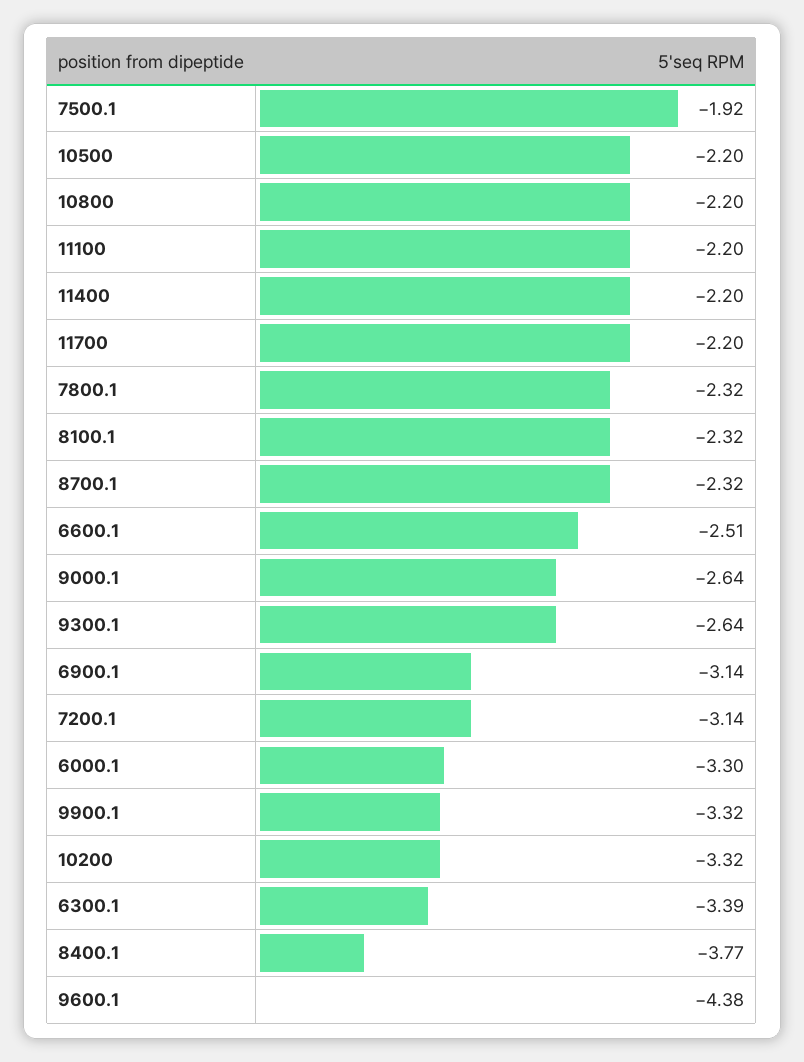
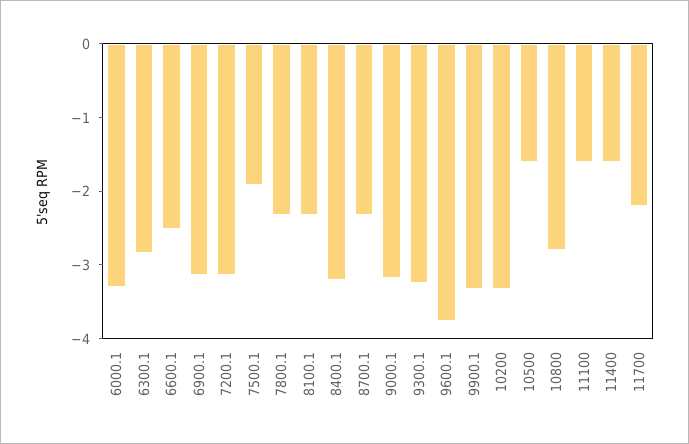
  {
    "7500.1": -1.92,
-   "10500": -2.2,
+   "10500": -1.6,
-   "10800": -2.2,
+   "10800": -2.8,
-   "11100": -2.2,
+   "11100": -1.6,
-   "11400": -2.2,
+   "11400": -1.6,
    "11700": -2.2,
    "7800.1": -2.32,
    "8100.1": -2.32,
    "8700.1": -2.32,
    "6600.1": -2.51,
-   "9000.1": -2.64,
+   "9000.1": -3.2,
-   "9300.1": -2.64,
+   "9300.1": -3.2,
    "6900.1": -3.14,
    "7200.1": -3.14,
    "6000.1": -3.3,
    "9900.1": -3.32,
    "10200": -3.32,
-   "6300.1": -3.39,
+   "6300.1": -2.8,
-   "8400.1": -3.77,
+   "8400.1": -3.2,
-   "9600.1": -4.38
+   "9600.1": -3.8
  }

